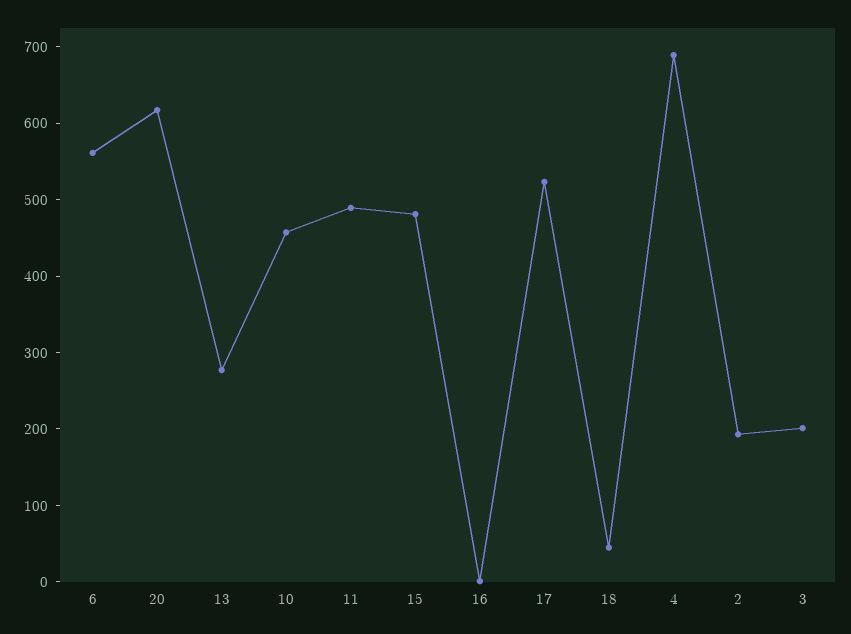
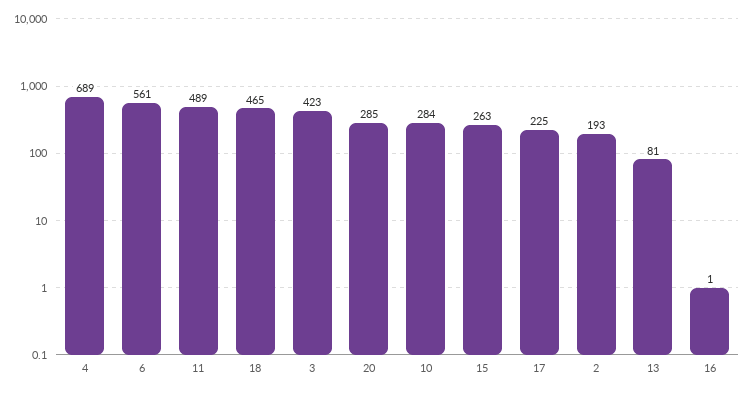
  {
    "6": 561,
-   "20": 620,
+   "20": 285,
-   "13": 280,
+   "13": 81,
-   "10": 460,
+   "10": 284,
    "11": 489,
-   "15": 480,
+   "15": 263,
    "16": 1,
-   "17": 520,
+   "17": 225,
-   "18": 40,
+   "18": 465,
    "4": 689,
    "2": 193,
-   "3": 200
+   "3": 423
  }

